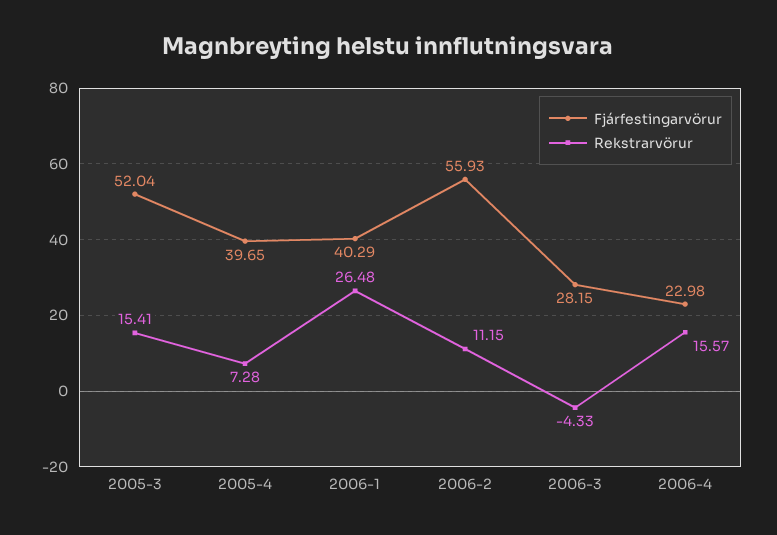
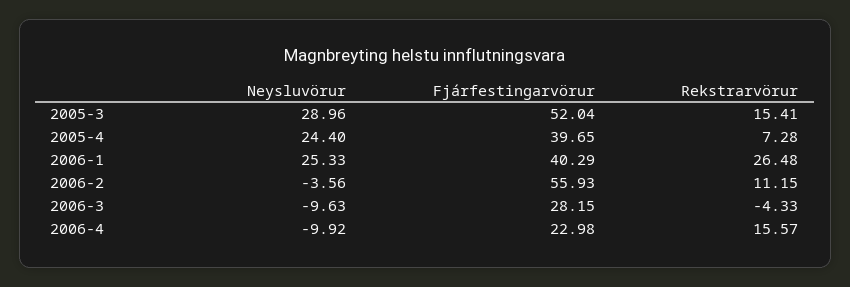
  {
    "Fjárfestingarvörur": {
      "2005-3": 52.04,
      "2005-4": 39.65,
      "2006-1": 40.29,
      "2006-2": 55.93,
      "2006-3": 28.15,
      "2006-4": 22.98
    },
    "Rekstrarvörur": {
      "2005-3": 15.41,
      "2005-4": 7.28,
      "2006-1": 26.48,
      "2006-2": 11.15,
      "2006-3": -4.33,
      "2006-4": 15.57
-   }
+   },
+   "Neysluvörur": {
+     "2005-3": 28.96,
+     "2005-4": 24.4,
+     "2006-1": 25.33,
+     "2006-2": -3.56,
+     "2006-3": -9.63,
+     "2006-4": -9.92
+   }
  }

